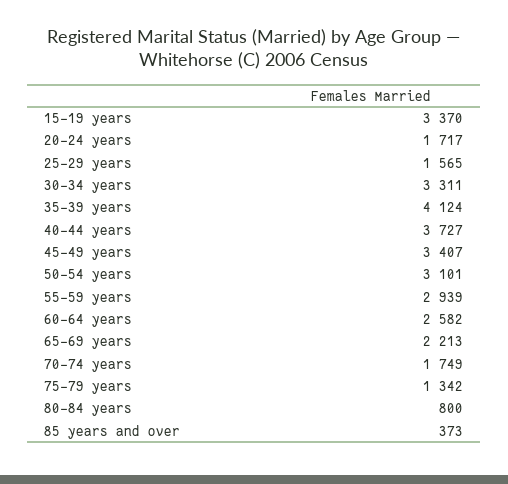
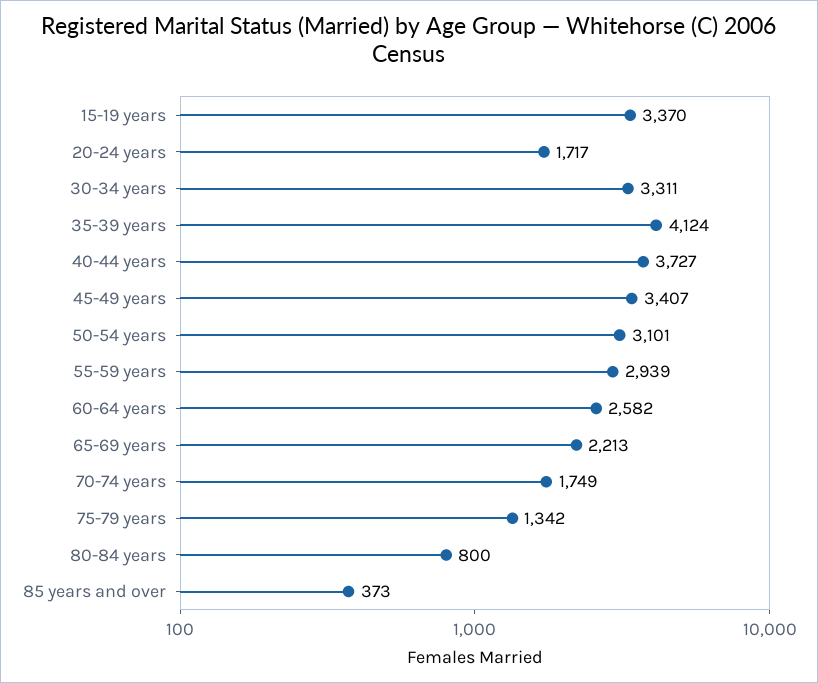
  {
    "15-19 years": 3370,
    "20-24 years": 1717,
-   "25-29 years": 1565,
    "30-34 years": 3311,
    "35-39 years": 4124,
    "40-44 years": 3727,
    "45-49 years": 3407,
    "50-54 years": 3101,
    "55-59 years": 2939,
    "60-64 years": 2582,
    "65-69 years": 2213,
    "70-74 years": 1749,
    "75-79 years": 1342,
    "80-84 years": 800,
    "85 years and over": 373
  }

